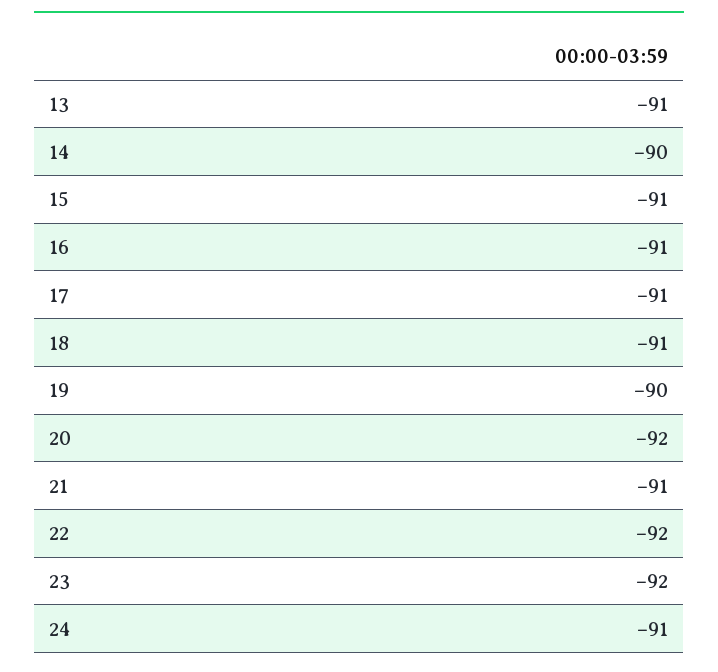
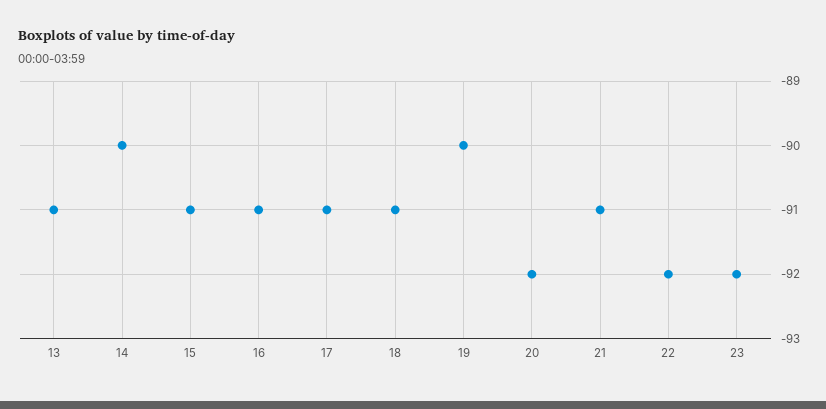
  {
    "13": -91,
    "14": -90,
    "15": -91,
    "16": -91,
    "17": -91,
    "18": -91,
    "19": -90,
    "20": -92,
    "21": -91,
    "22": -92,
-   "23": -92,
+   "23": -92
-   "24": -91
  }

